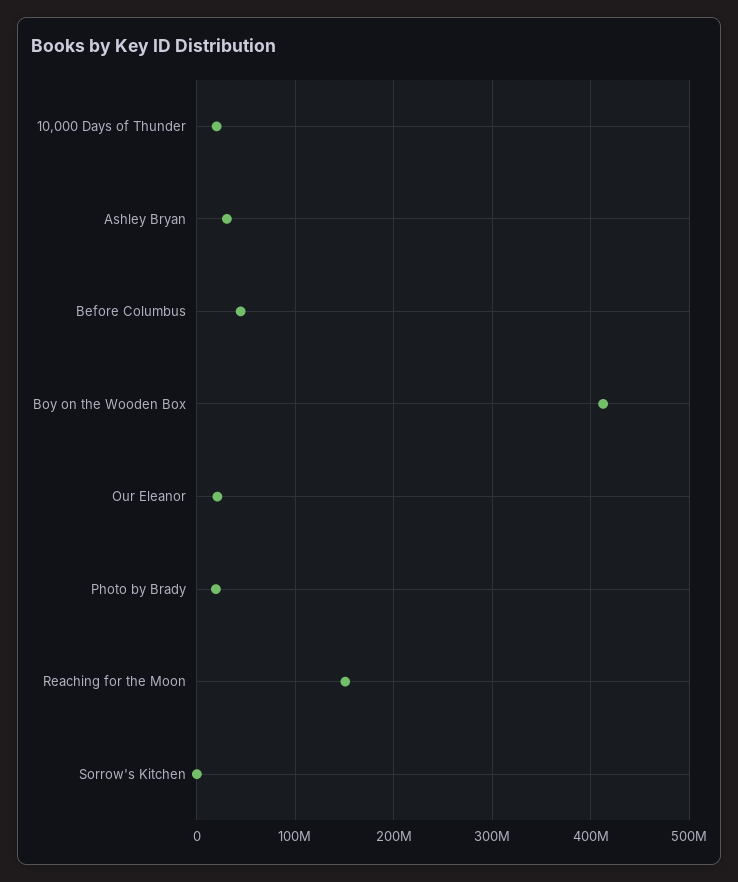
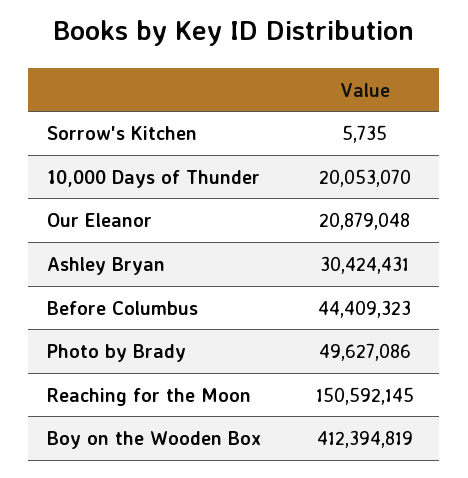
  {
    "10,000 Days of Thunder": 20053070,
    "Ashley Bryan": 30424431,
    "Before Columbus": 44409323,
    "Boy on the Wooden Box": 412394819,
    "Our Eleanor": 20879048,
-   "Photo by Brady": 20000000,
+   "Photo by Brady": 49627086,
    "Reaching for the Moon": 150592145,
    "Sorrow's Kitchen": 5735
  }

